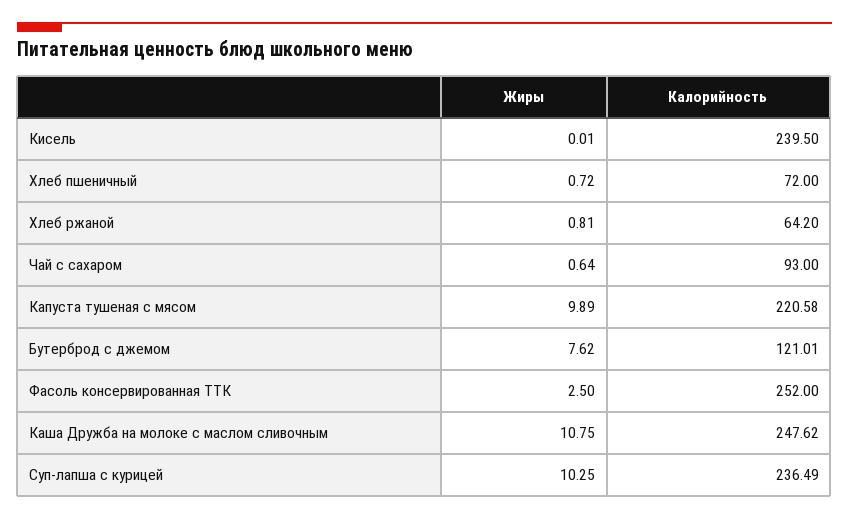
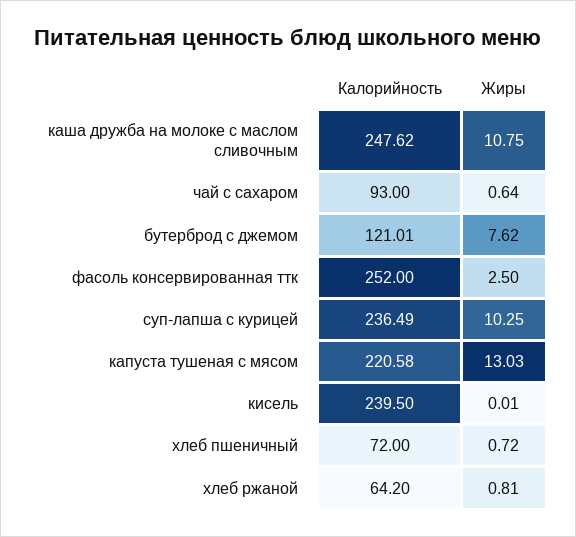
  {
    "Жиры": {
      "Кисель": 0.01,
      "Хлеб пшеничный": 0.72,
      "Хлеб ржаной": 0.81,
      "Чай с сахаром": 0.64,
-     "Капуста тушеная с мясом": 9.89,
+     "Капуста тушеная с мясом": 13.03,
      "Бутерброд с джемом": 7.62,
      "Фасоль консервированная ТТК": 2.5,
      "Каша Дружба на молоке с маслом сливочным": 10.75,
      "Суп-лапша с курицей": 10.25
    },
    "Калорийность": {
      "Кисель": 239.5,
      "Хлеб пшеничный": 72,
      "Хлеб ржаной": 64.2,
      "Чай с сахаром": 93,
      "Капуста тушеная с мясом": 220.58,
      "Бутерброд с джемом": 121.01,
      "Фасоль консервированная ТТК": 252,
      "Каша Дружба на молоке с маслом сливочным": 247.62,
      "Суп-лапша с курицей": 236.49
    }
  }

